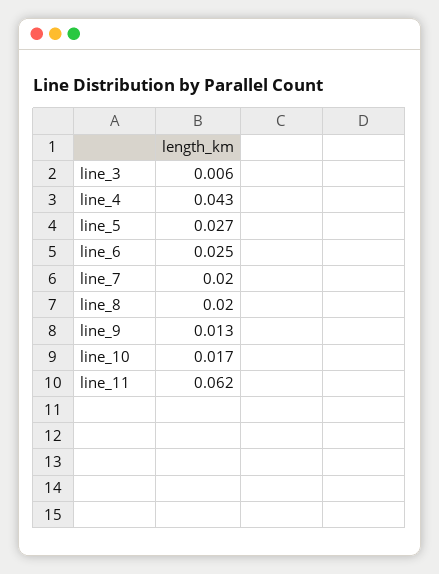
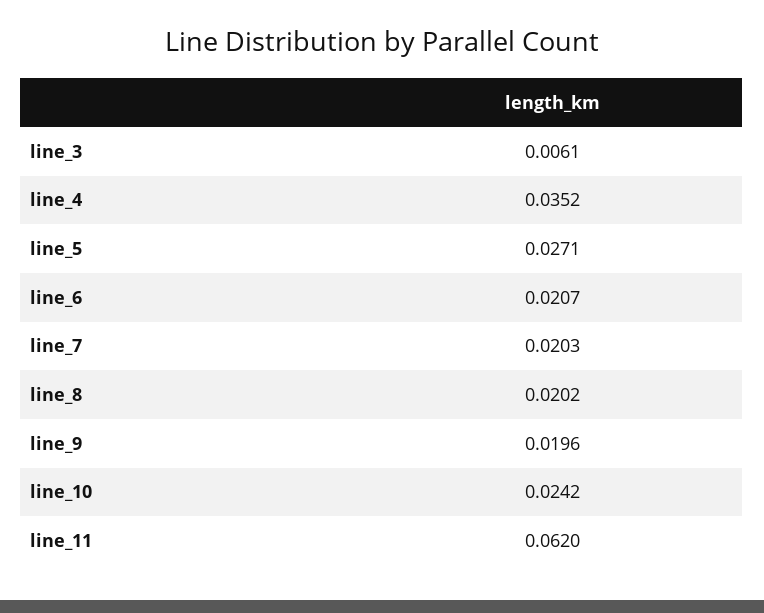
  {
    "line_3": 0.0061,
-   "line_4": 0.043,
+   "line_4": 0.0352,
    "line_5": 0.0271,
-   "line_6": 0.025,
+   "line_6": 0.0207,
    "line_7": 0.0203,
    "line_8": 0.0202,
-   "line_9": 0.013,
+   "line_9": 0.0196,
-   "line_10": 0.017,
+   "line_10": 0.0242,
    "line_11": 0.062
  }

